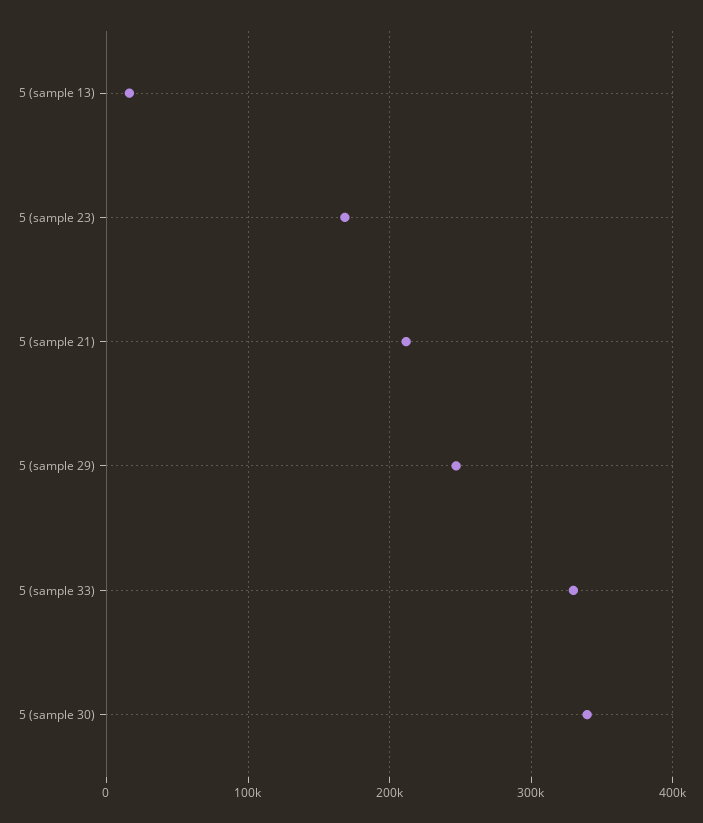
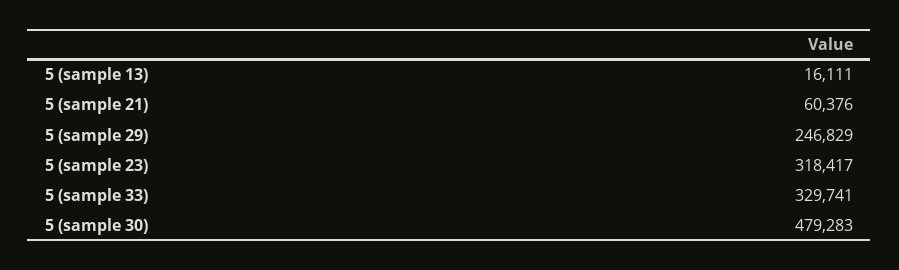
  {
    "5 (sample 13)": 16111,
-   "5 (sample 23)": 170000,
+   "5 (sample 23)": 318417,
-   "5 (sample 21)": 210000,
+   "5 (sample 21)": 60376,
    "5 (sample 29)": 246829,
    "5 (sample 33)": 329741,
-   "5 (sample 30)": 340000
+   "5 (sample 30)": 479283
  }

